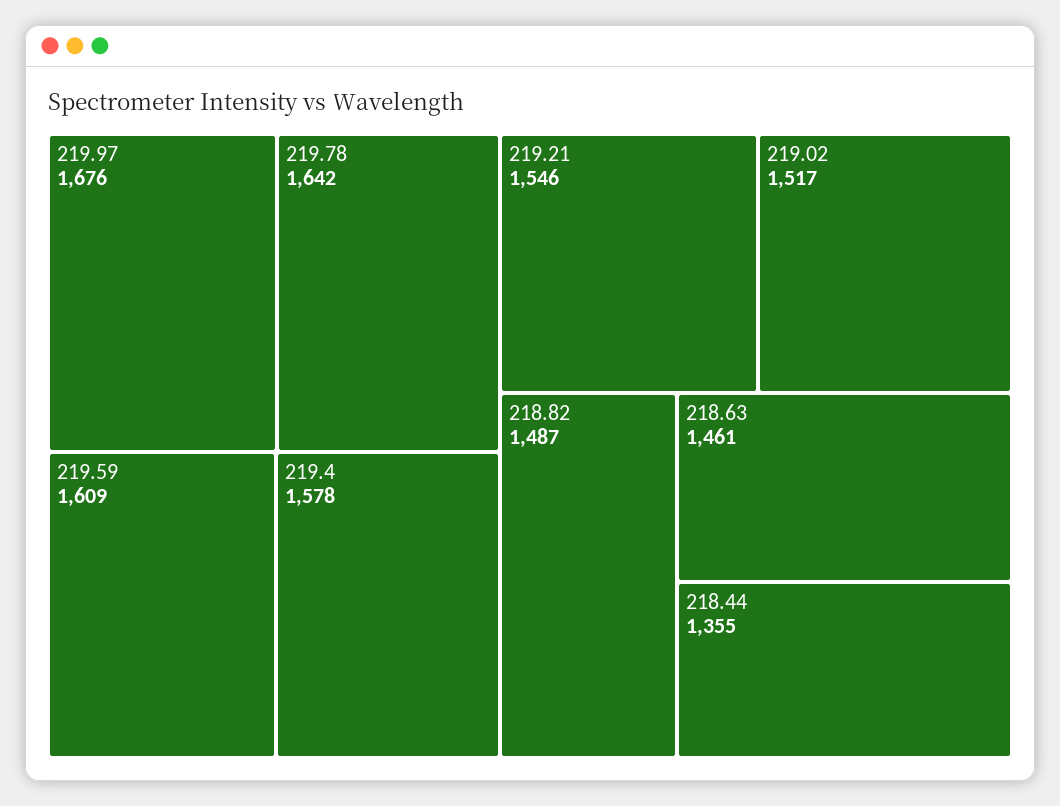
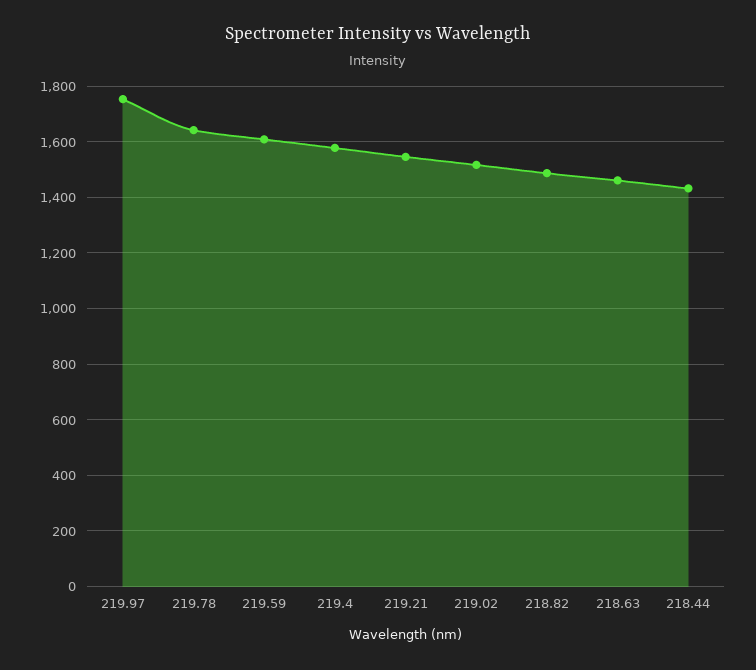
  {
-   "219.97": 1676,
+   "219.97": 1750,
    "219.78": 1642,
    "219.59": 1609,
    "219.4": 1578,
    "219.21": 1546,
    "219.02": 1517,
    "218.82": 1487,
    "218.63": 1461,
-   "218.44": 1355
+   "218.44": 1425
  }

